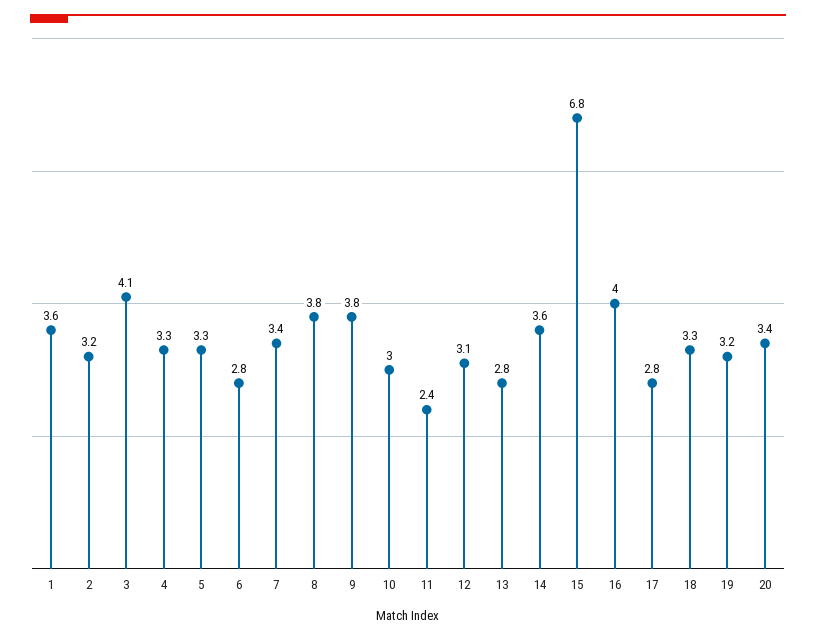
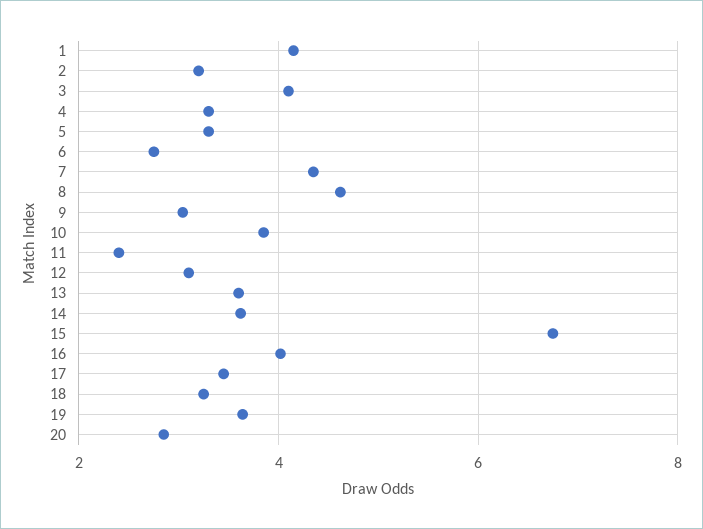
  {
-   "1": 3.6,
+   "1": 4.2,
    "2": 3.2,
    "3": 4.1,
    "4": 3.3,
    "5": 3.3,
    "6": 2.8,
-   "7": 3.4,
+   "7": 4.4,
-   "8": 3.8,
+   "8": 4.6,
-   "9": 3.8,
+   "9": 3,
-   "10": 3,
+   "10": 3.8,
    "11": 2.4,
    "12": 3.1,
-   "13": 2.8,
+   "13": 3.6,
    "14": 3.6,
    "15": 6.8,
    "16": 4,
-   "17": 2.8,
+   "17": 3.4,
    "18": 3.3,
-   "19": 3.2,
+   "19": 3.6,
-   "20": 3.4
+   "20": 2.8
  }

